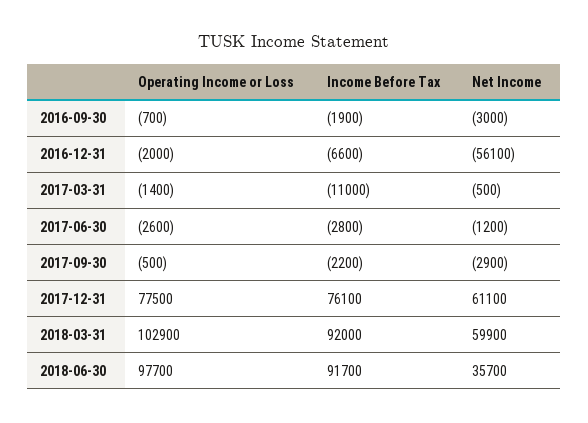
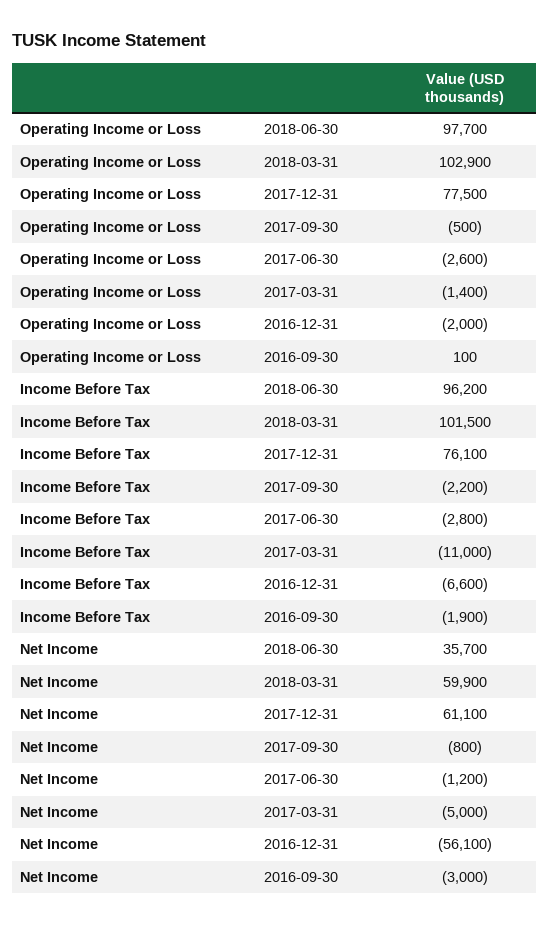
  {
    "Operating Income or Loss": {
-     "2016-09-30": -700,
+     "2016-09-30": 100,
      "2016-12-31": -2000,
      "2017-03-31": -1400,
      "2017-06-30": -2600,
      "2017-09-30": -500,
      "2017-12-31": 77500,
      "2018-03-31": 102900,
      "2018-06-30": 97700
    },
    "Income Before Tax": {
      "2016-09-30": -1900,
      "2016-12-31": -6600,
      "2017-03-31": -11000,
      "2017-06-30": -2800,
      "2017-09-30": -2200,
      "2017-12-31": 76100,
-     "2018-03-31": 92000,
+     "2018-03-31": 101500,
-     "2018-06-30": 91700
+     "2018-06-30": 96200
    },
    "Net Income": {
      "2016-09-30": -3000,
      "2016-12-31": -56100,
-     "2017-03-31": -500,
+     "2017-03-31": -5000,
      "2017-06-30": -1200,
-     "2017-09-30": -2900,
+     "2017-09-30": -800,
      "2017-12-31": 61100,
      "2018-03-31": 59900,
      "2018-06-30": 35700
    }
  }

